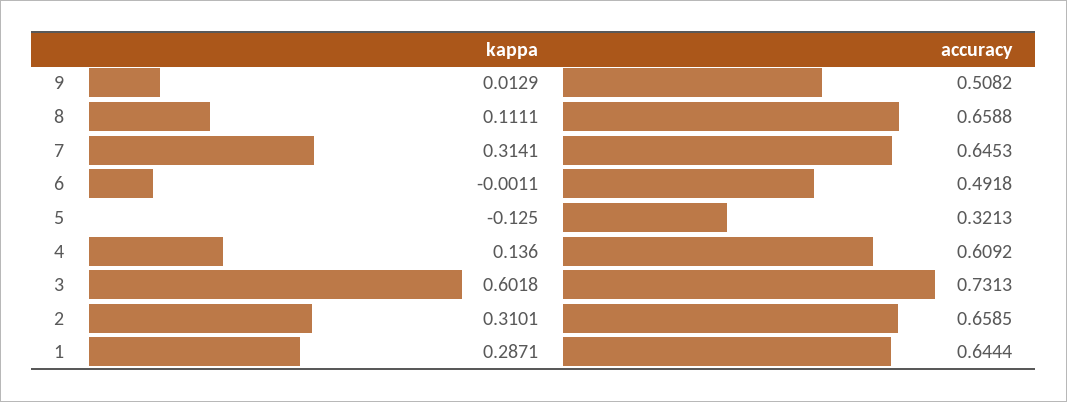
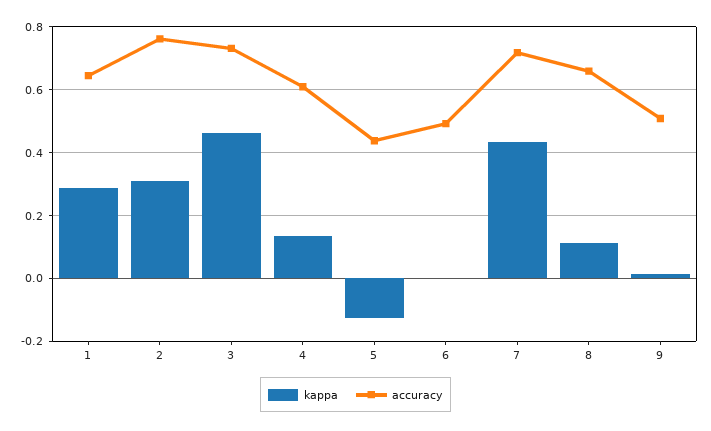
  {
    "kappa": {
      "9": 0.0129,
      "8": 0.1111,
-     "7": 0.3141,
+     "7": 0.44,
      "6": -0.0011,
      "5": -0.125,
      "4": 0.136,
-     "3": 0.6018,
+     "3": 0.46,
      "2": 0.3101,
      "1": 0.2871
    },
    "accuracy": {
      "9": 0.5082,
      "8": 0.6588,
-     "7": 0.6453,
+     "7": 0.72,
      "6": 0.4918,
-     "5": 0.3213,
+     "5": 0.44,
      "4": 0.6092,
      "3": 0.7313,
-     "2": 0.6585,
+     "2": 0.76,
      "1": 0.6444
    }
  }

